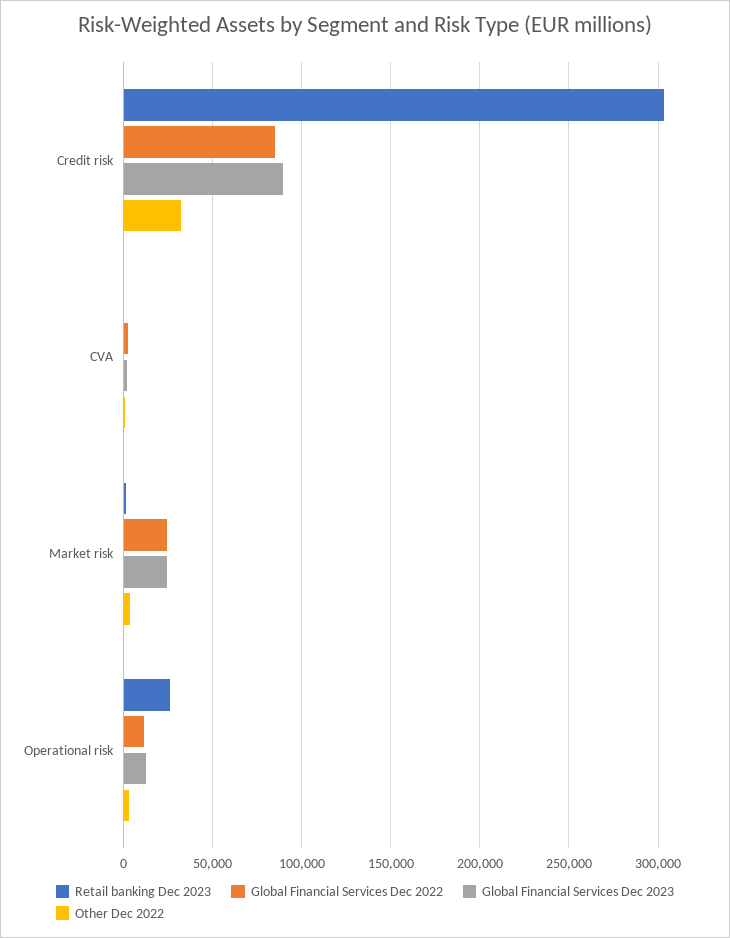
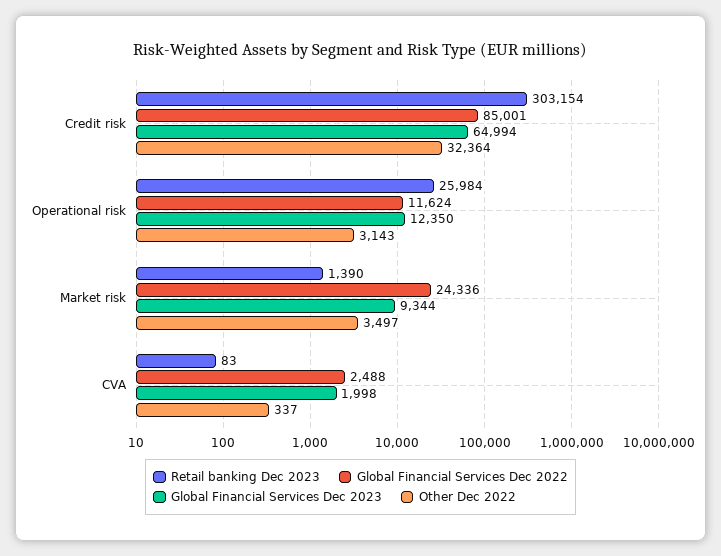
  {
    "Retail banking Dec 2023": {
      "Credit risk": 303154,
      "CVA": 83,
      "Market risk": 1390,
      "Operational risk": 25984
    },
    "Global Financial Services Dec 2022": {
      "Credit risk": 85001,
      "CVA": 2488,
      "Market risk": 24336,
      "Operational risk": 11624
    },
    "Global Financial Services Dec 2023": {
-     "Credit risk": 90000,
+     "Credit risk": 64994,
      "CVA": 1998,
-     "Market risk": 25000,
+     "Market risk": 9344,
      "Operational risk": 12350
    },
    "Other Dec 2022": {
      "Credit risk": 32364,
      "CVA": 337,
      "Market risk": 3497,
      "Operational risk": 3143
    }
  }

